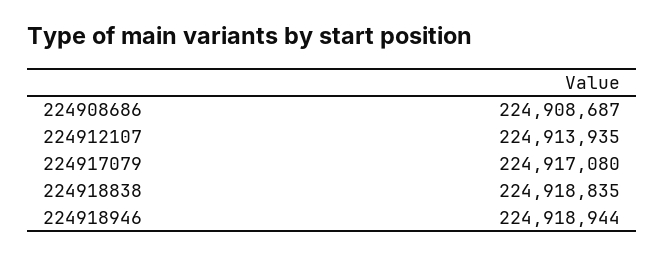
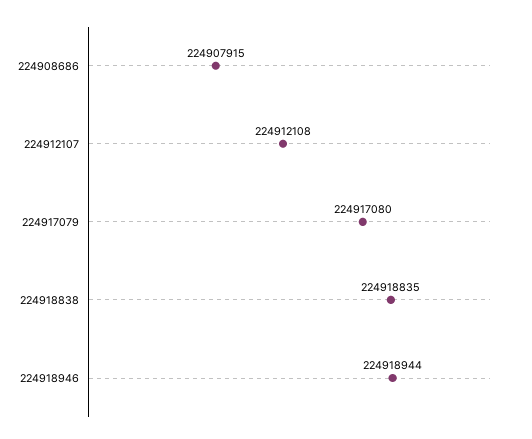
  {
-   "224908686": 224908687,
+   "224908686": 224907915,
-   "224912107": 224913935,
+   "224912107": 224912108,
    "224917079": 224917080,
    "224918838": 224918835,
    "224918946": 224918944
  }

